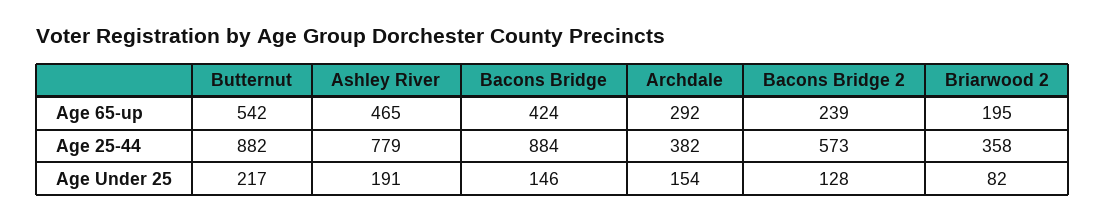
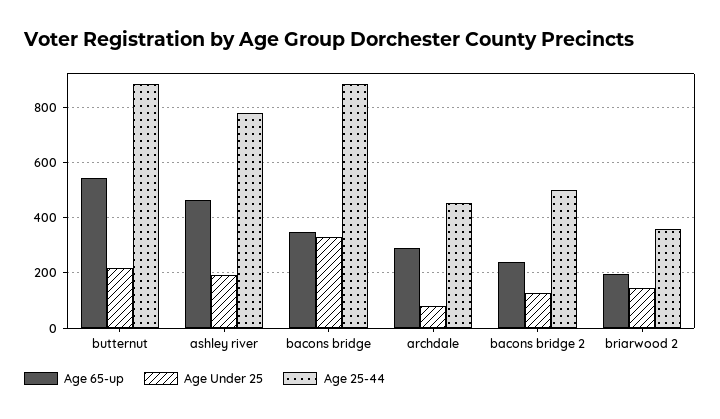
  {
    "Age 65-up": {
      "Butternut": 542,
      "Ashley River": 465,
-     "Bacons Bridge": 424,
+     "Bacons Bridge": 350,
      "Archdale": 292,
      "Bacons Bridge 2": 239,
      "Briarwood 2": 195
    },
    "Age 25-44": {
      "Butternut": 882,
      "Ashley River": 779,
      "Bacons Bridge": 884,
-     "Archdale": 382,
+     "Archdale": 450,
-     "Bacons Bridge 2": 573,
+     "Bacons Bridge 2": 500,
      "Briarwood 2": 358
    },
    "Age Under 25": {
      "Butternut": 217,
      "Ashley River": 191,
-     "Bacons Bridge": 146,
+     "Bacons Bridge": 325,
-     "Archdale": 154,
+     "Archdale": 75,
      "Bacons Bridge 2": 128,
-     "Briarwood 2": 82
+     "Briarwood 2": 150
    }
  }

